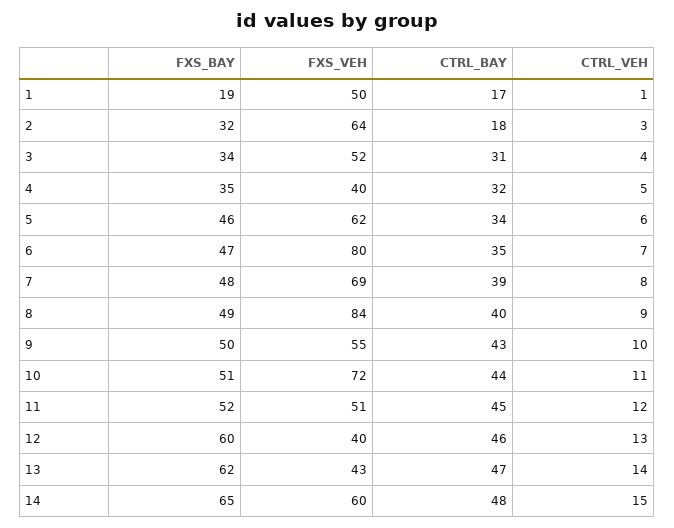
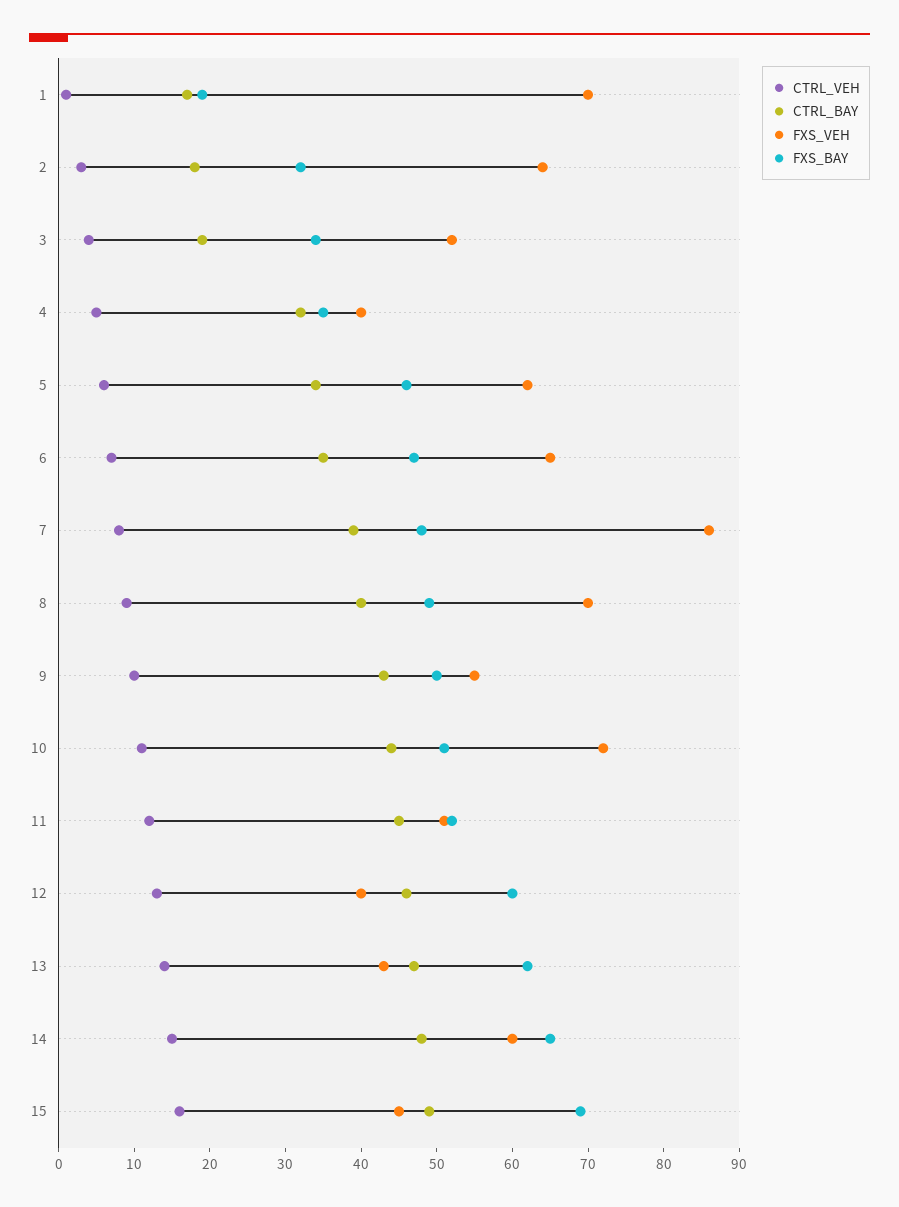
  {
    "FXS_BAY": {
      "1": 19,
      "2": 32,
      "3": 34,
      "4": 35,
      "5": 46,
      "6": 47,
      "7": 48,
      "8": 49,
      "9": 50,
      "10": 51,
      "11": 52,
      "12": 60,
      "13": 62,
-     "14": 65
+     "14": 65,
+     "15": 70
    },
    "FXS_VEH": {
-     "1": 50,
+     "1": 70,
      "2": 64,
      "3": 52,
      "4": 40,
      "5": 62,
-     "6": 80,
+     "6": 65,
-     "7": 69,
+     "7": 85,
-     "8": 84,
+     "8": 70,
      "9": 55,
      "10": 72,
      "11": 51,
      "12": 40,
      "13": 43,
-     "14": 60
+     "14": 60,
+     "15": 45
    },
    "CTRL_BAY": {
      "1": 17,
      "2": 18,
-     "3": 31,
+     "3": 20,
      "4": 32,
      "5": 34,
      "6": 35,
      "7": 39,
      "8": 40,
      "9": 43,
      "10": 44,
      "11": 45,
      "12": 46,
      "13": 47,
-     "14": 48
+     "14": 48,
+     "15": 50
    },
    "CTRL_VEH": {
      "1": 1,
      "2": 3,
      "3": 4,
      "4": 5,
      "5": 6,
      "6": 7,
      "7": 8,
      "8": 9,
      "9": 10,
      "10": 11,
      "11": 12,
      "12": 13,
      "13": 14,
-     "14": 15
+     "14": 15,
+     "15": 15
    }
  }

